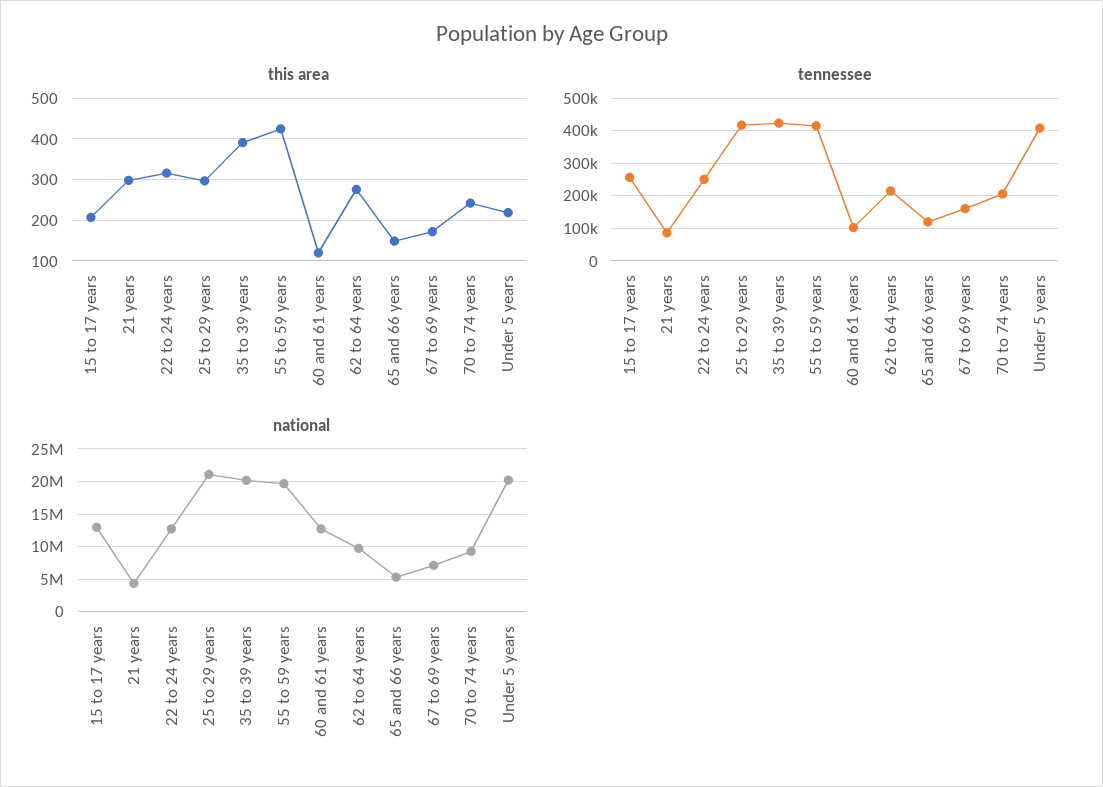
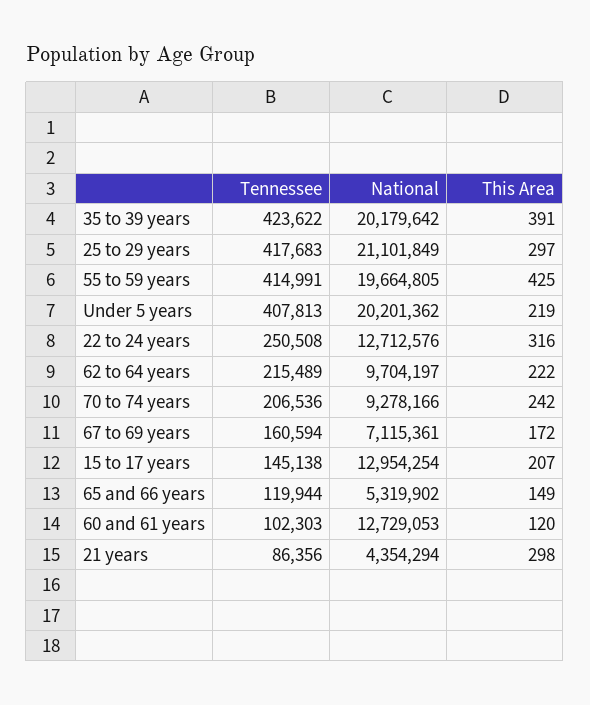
  {
    "this area": {
      "15 to 17 years": 207,
      "21 years": 298,
      "22 to 24 years": 316,
      "25 to 29 years": 297,
      "35 to 39 years": 391,
      "55 to 59 years": 425,
      "60 and 61 years": 120,
-     "62 to 64 years": 280,
+     "62 to 64 years": 222,
      "65 and 66 years": 149,
      "67 to 69 years": 172,
      "70 to 74 years": 242,
      "Under 5 years": 219
    },
    "tennessee": {
-     "15 to 17 years": 260000,
+     "15 to 17 years": 145138,
      "21 years": 86356,
      "22 to 24 years": 250508,
      "25 to 29 years": 417683,
      "35 to 39 years": 423622,
      "55 to 59 years": 414991,
      "60 and 61 years": 102303,
      "62 to 64 years": 215489,
      "65 and 66 years": 119944,
      "67 to 69 years": 160594,
      "70 to 74 years": 206536,
      "Under 5 years": 407813
    },
    "national": {
      "15 to 17 years": 12954254,
      "21 years": 4354294,
      "22 to 24 years": 12712576,
      "25 to 29 years": 21101849,
      "35 to 39 years": 20179642,
      "55 to 59 years": 19664805,
      "60 and 61 years": 12729053,
      "62 to 64 years": 9704197,
      "65 and 66 years": 5319902,
      "67 to 69 years": 7115361,
      "70 to 74 years": 9278166,
      "Under 5 years": 20201362
    }
  }

